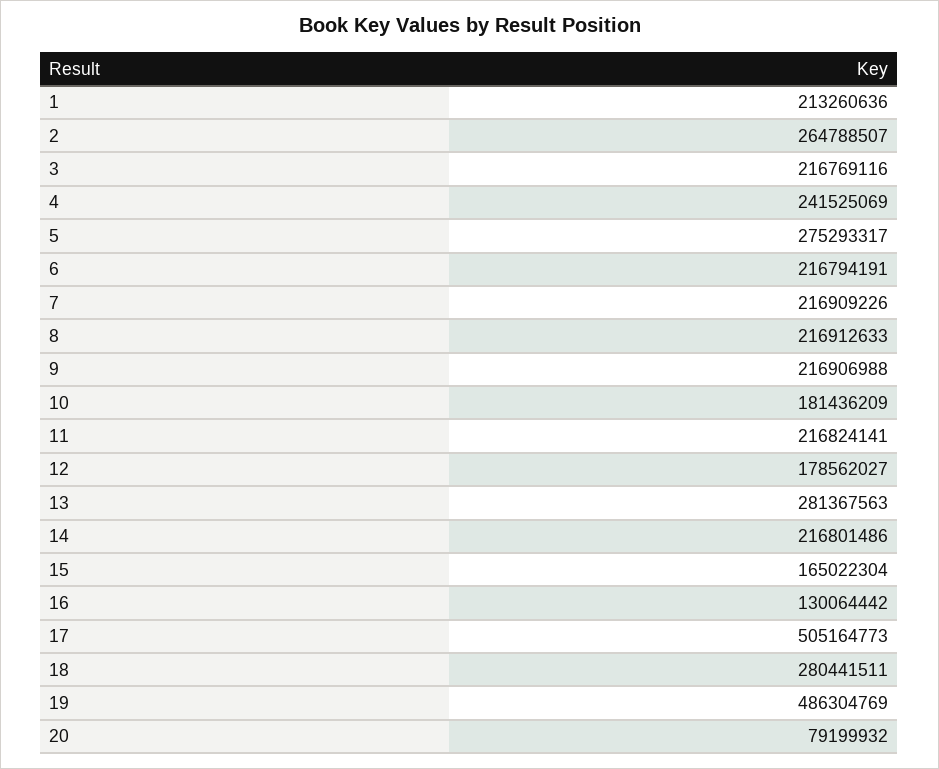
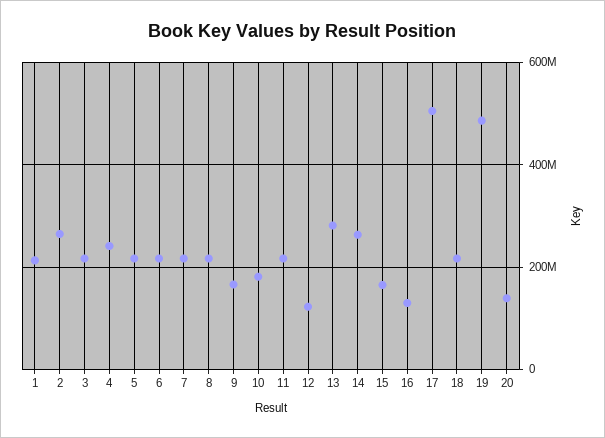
  {
    "1": 213260636,
    "2": 264788507,
    "3": 216769116,
    "4": 241525069,
-   "5": 275293317,
+   "5": 220000000,
    "6": 216794191,
    "7": 216909226,
    "8": 216912633,
-   "9": 216906988,
+   "9": 160000000,
    "10": 181436209,
    "11": 216824141,
-   "12": 178562027,
+   "12": 120000000,
    "13": 281367563,
-   "14": 216801486,
+   "14": 260000000,
    "15": 165022304,
    "16": 130064442,
    "17": 505164773,
-   "18": 280441511,
+   "18": 220000000,
    "19": 486304769,
-   "20": 79199932
+   "20": 140000000
  }

